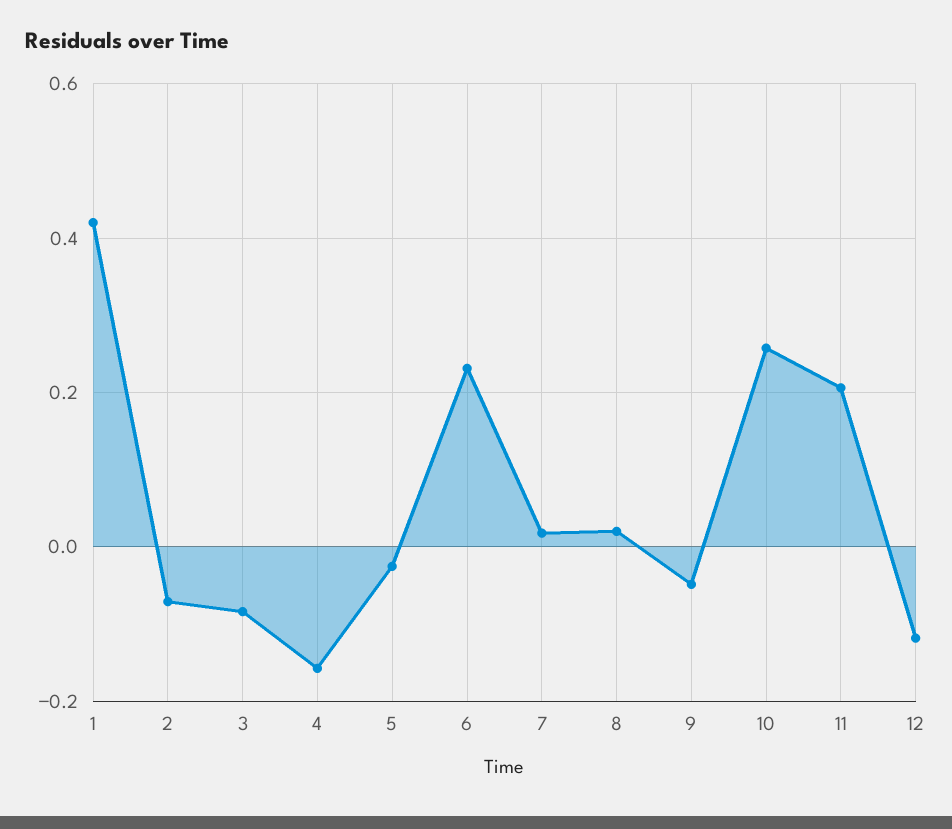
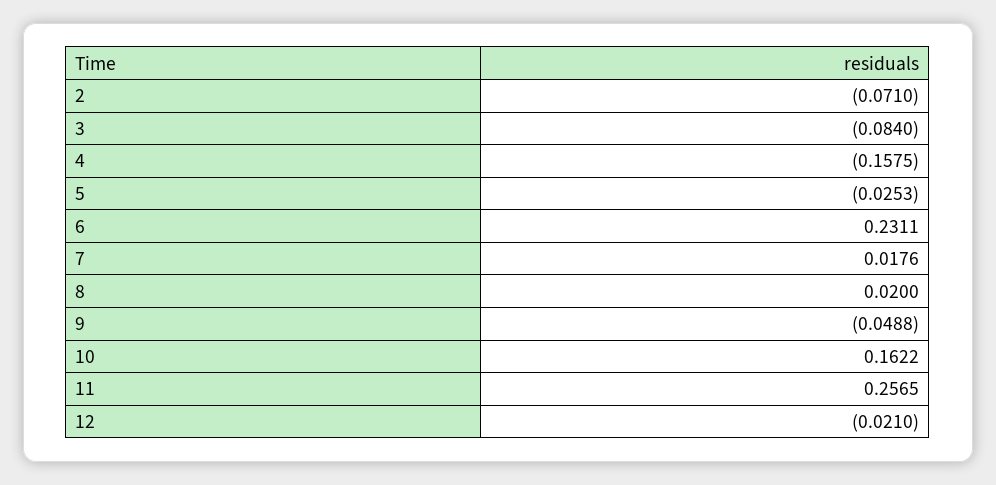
  {
-   "1": 0.42,
    "2": -0.071,
    "3": -0.084,
    "4": -0.1575,
    "5": -0.0253,
    "6": 0.2311,
    "7": 0.0176,
    "8": 0.02,
    "9": -0.0488,
-   "10": 0.26,
+   "10": 0.1622,
-   "11": 0.2,
+   "11": 0.2565,
-   "12": -0.12
+   "12": -0.021
  }

